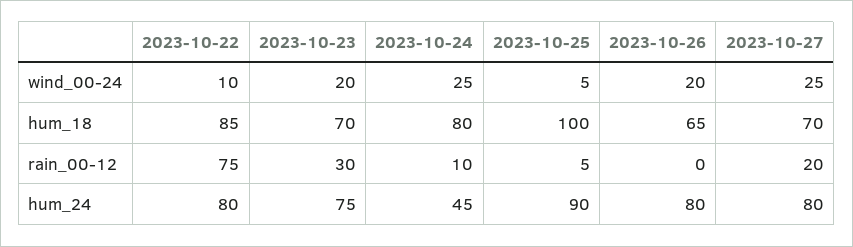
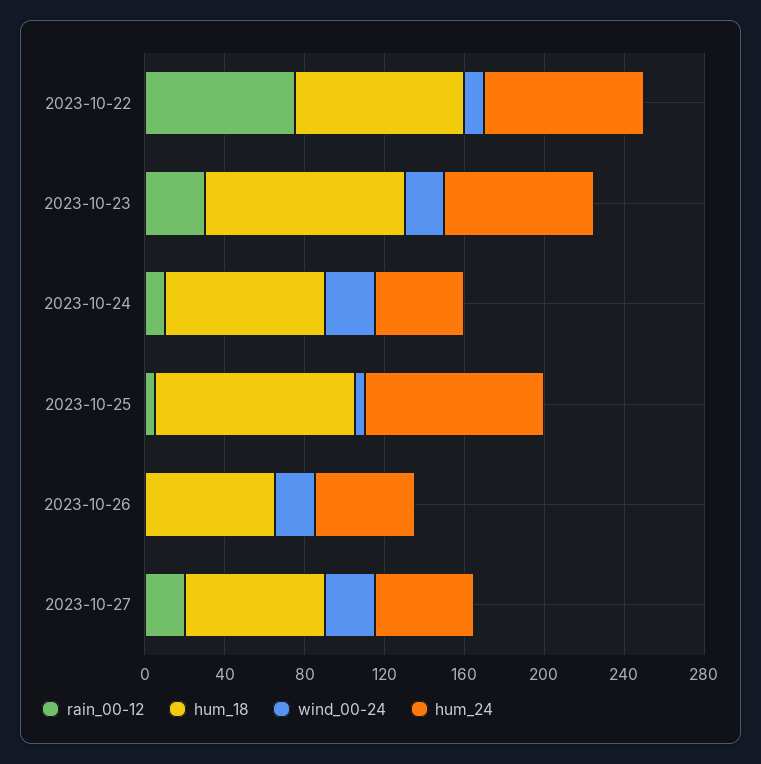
  {
    "wind_00-24": {
      "2023-10-22": 10,
      "2023-10-23": 20,
      "2023-10-24": 25,
      "2023-10-25": 5,
      "2023-10-26": 20,
      "2023-10-27": 25
    },
    "hum_18": {
      "2023-10-22": 85,
-     "2023-10-23": 70,
+     "2023-10-23": 100,
      "2023-10-24": 80,
      "2023-10-25": 100,
      "2023-10-26": 65,
      "2023-10-27": 70
    },
    "rain_00-12": {
      "2023-10-22": 75,
      "2023-10-23": 30,
      "2023-10-24": 10,
      "2023-10-25": 5,
      "2023-10-26": 0,
      "2023-10-27": 20
    },
    "hum_24": {
      "2023-10-22": 80,
      "2023-10-23": 75,
      "2023-10-24": 45,
      "2023-10-25": 90,
-     "2023-10-26": 80,
+     "2023-10-26": 50,
-     "2023-10-27": 80
+     "2023-10-27": 50
    }
  }

